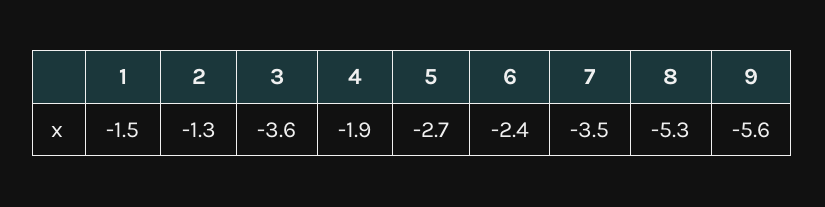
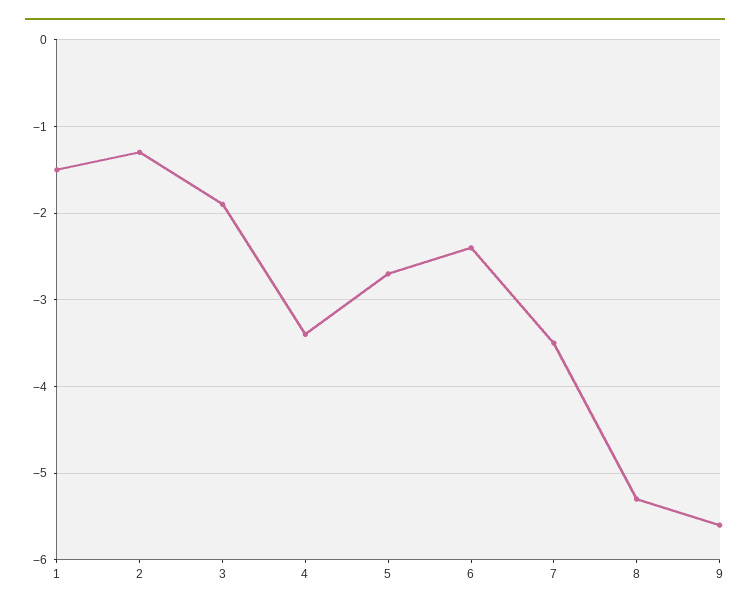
  {
    "1": -1.5,
    "2": -1.3,
-   "3": -3.6,
+   "3": -1.9,
-   "4": -1.9,
+   "4": -3.4,
    "5": -2.7,
    "6": -2.4,
    "7": -3.5,
    "8": -5.3,
    "9": -5.6
  }

